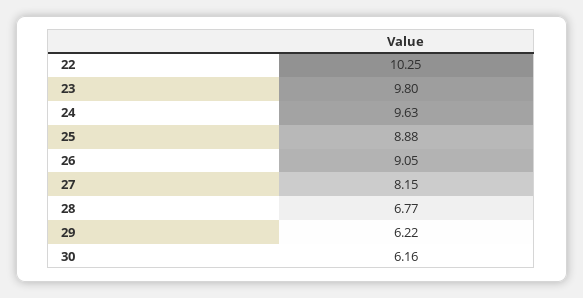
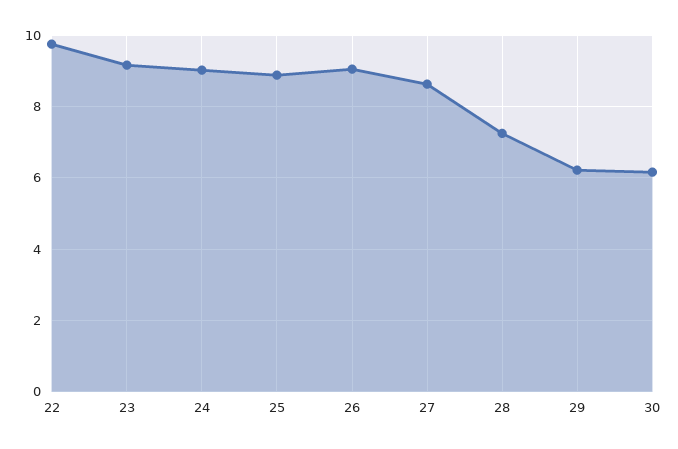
  {
-   "22": 10.25,
+   "22": 9.8,
-   "23": 9.8,
+   "23": 9.2,
-   "24": 9.63,
+   "24": 9,
    "25": 8.88,
    "26": 9.05,
-   "27": 8.15,
+   "27": 8.6,
-   "28": 6.77,
+   "28": 7.2,
    "29": 6.22,
    "30": 6.16
  }

